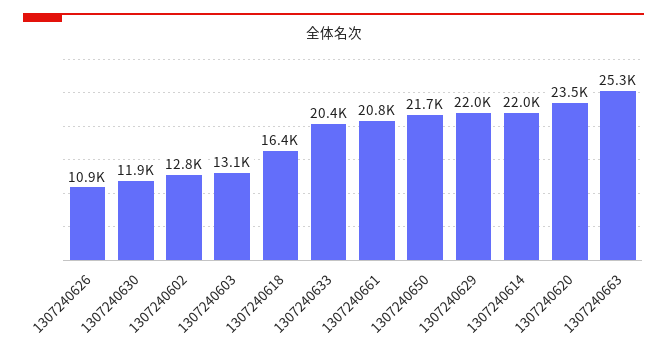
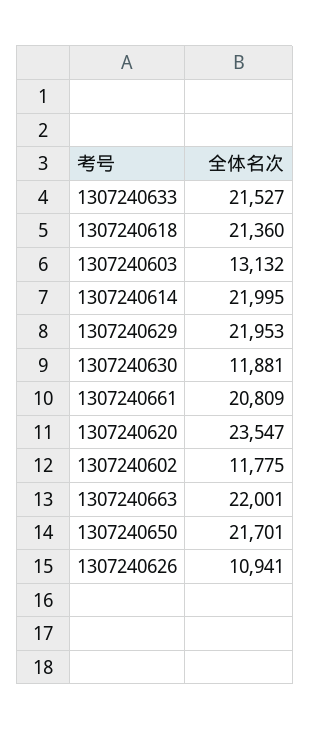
  {
    "1307240626": 10941,
    "1307240630": 11881,
-   "1307240602": 12800,
+   "1307240602": 11775,
    "1307240603": 13132,
-   "1307240618": 16400,
+   "1307240618": 21360,
-   "1307240633": 20400,
+   "1307240633": 21527,
    "1307240661": 20809,
    "1307240650": 21701,
    "1307240629": 21953,
    "1307240614": 21995,
    "1307240620": 23547,
-   "1307240663": 25300
+   "1307240663": 22001
  }

